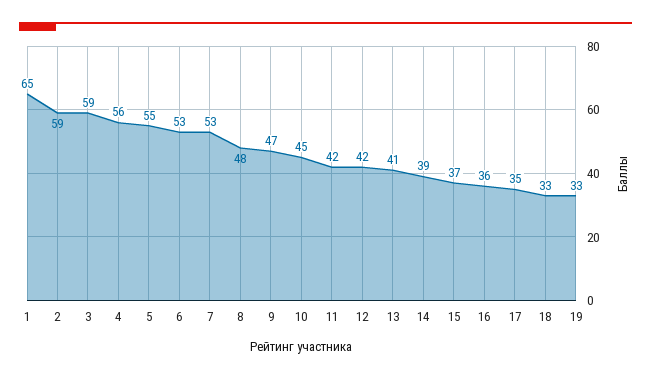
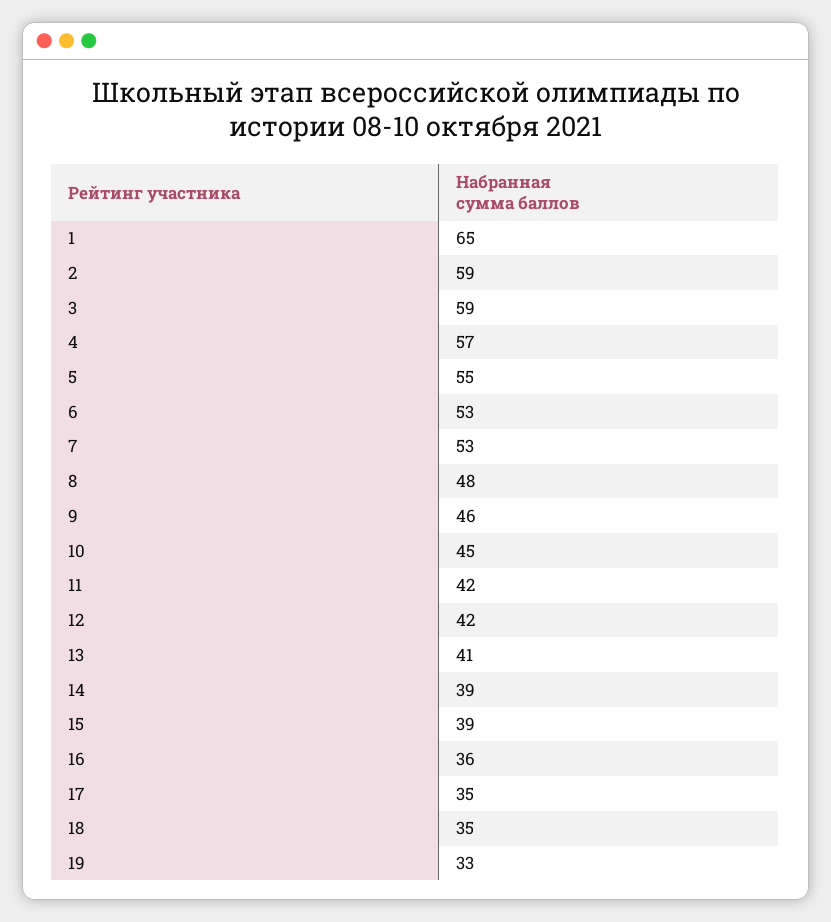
  {
    "1": 65,
    "2": 59,
    "3": 59,
-   "4": 56,
+   "4": 57,
    "5": 55,
    "6": 53,
    "7": 53,
    "8": 48,
-   "9": 47,
+   "9": 46,
    "10": 45,
    "11": 42,
    "12": 42,
    "13": 41,
    "14": 39,
-   "15": 37,
+   "15": 39,
    "16": 36,
    "17": 35,
-   "18": 33,
+   "18": 35,
    "19": 33
  }

